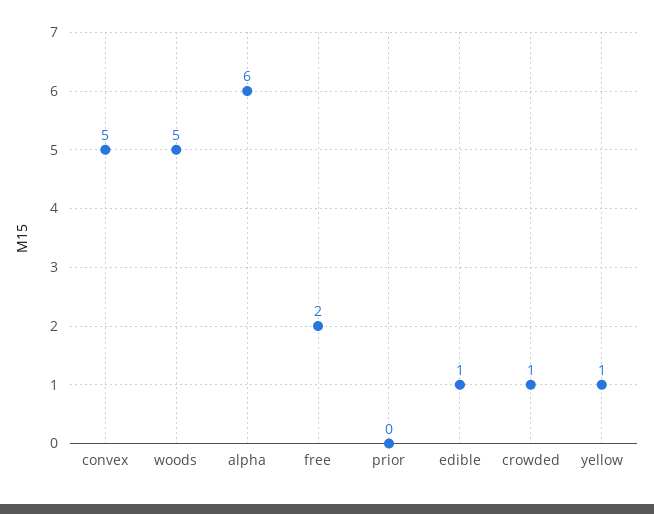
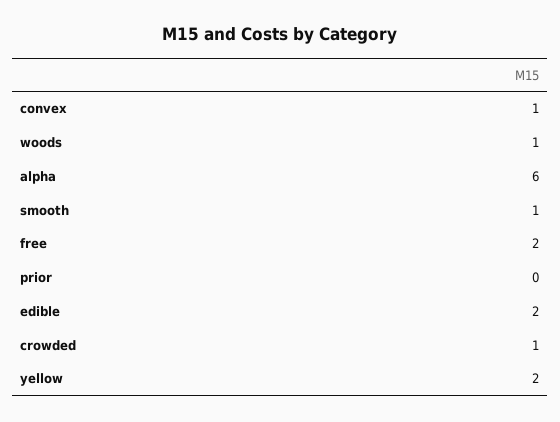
  {
-   "convex": 5,
+   "convex": 1,
-   "woods": 5,
+   "woods": 1,
    "alpha": 6,
    "free": 2,
    "prior": 0,
-   "edible": 1,
+   "edible": 2,
    "crowded": 1,
-   "yellow": 1
+   "yellow": 2,
+   "smooth": 1
  }

